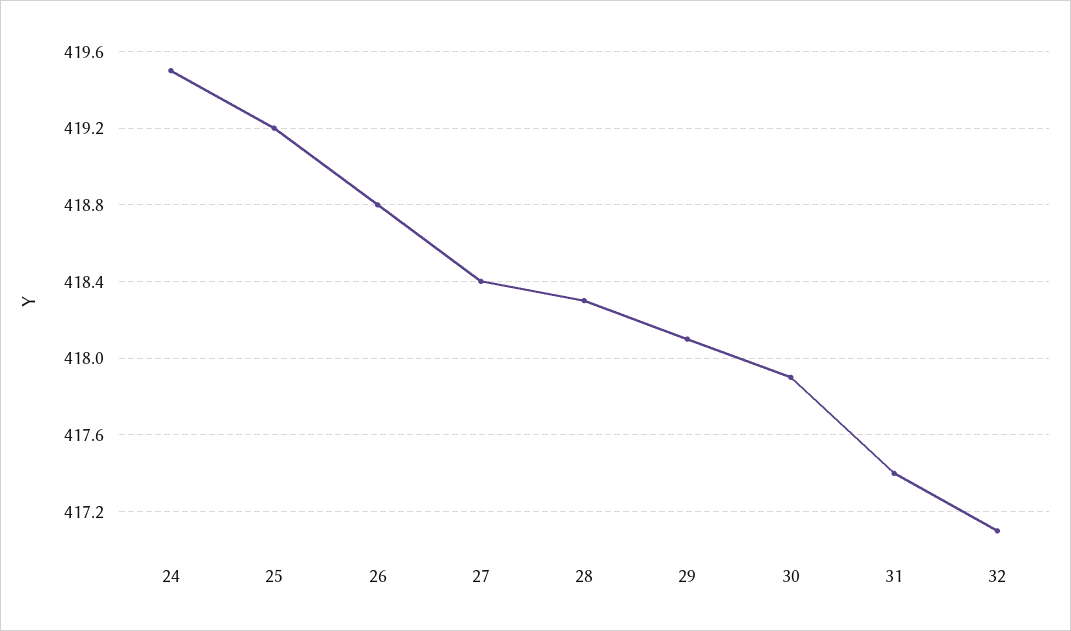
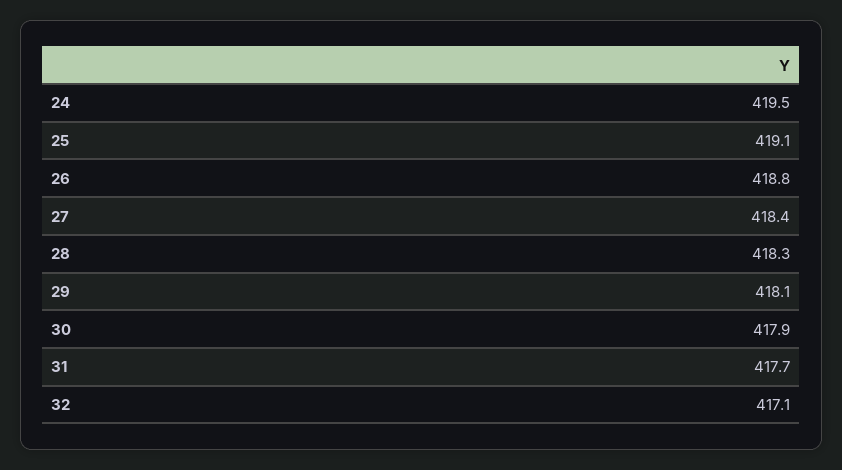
  {
    "24": 419.5,
-   "25": 419.2,
+   "25": 419.1,
    "26": 418.8,
    "27": 418.4,
    "28": 418.3,
    "29": 418.1,
    "30": 417.9,
-   "31": 417.4,
+   "31": 417.7,
    "32": 417.1
  }

